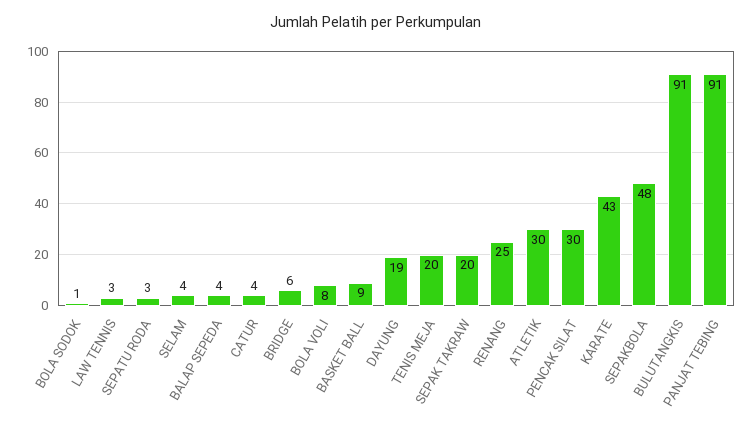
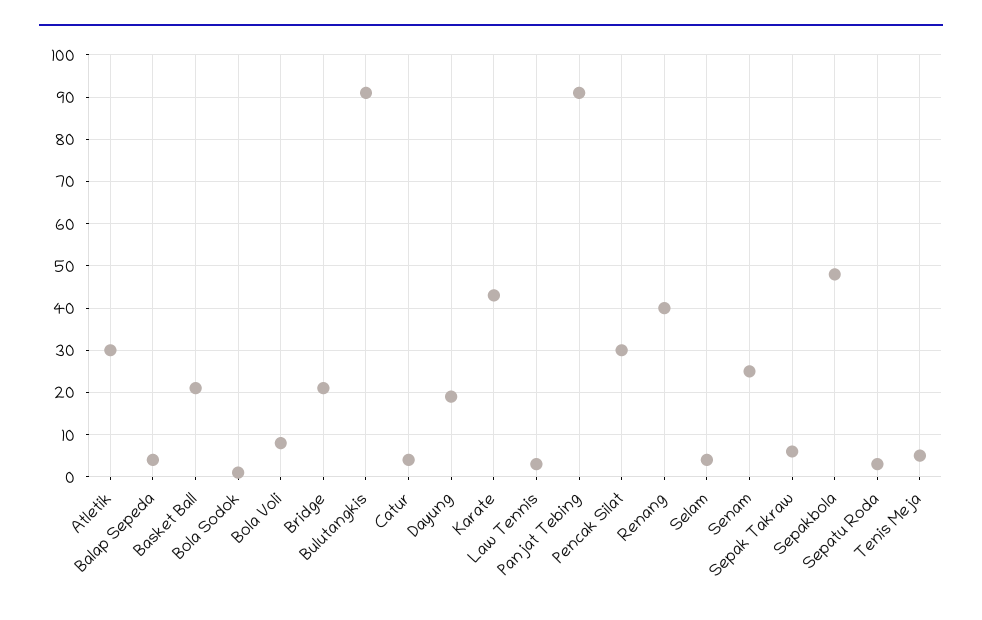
  {
    "BOLA SODOK": 1,
    "LAW TENNIS": 3,
    "SEPATU RODA": 3,
    "SELAM": 4,
    "BALAP SEPEDA": 4,
    "CATUR": 4,
-   "BRIDGE": 6,
+   "BRIDGE": 20,
    "BOLA VOLI": 8,
-   "BASKET BALL": 9,
+   "BASKET BALL": 20,
    "DAYUNG": 19,
-   "TENIS MEJA": 20,
+   "TENIS MEJA": 5,
-   "SEPAK TAKRAW": 20,
+   "SEPAK TAKRAW": 5,
-   "RENANG": 25,
+   "RENANG": 40,
    "ATLETIK": 30,
    "PENCAK SILAT": 30,
    "KARATE": 43,
    "SEPAKBOLA": 48,
    "BULUTANGKIS": 91,
-   "PANJAT TEBING": 91
+   "PANJAT TEBING": 91,
+   "Senam": 25
  }

